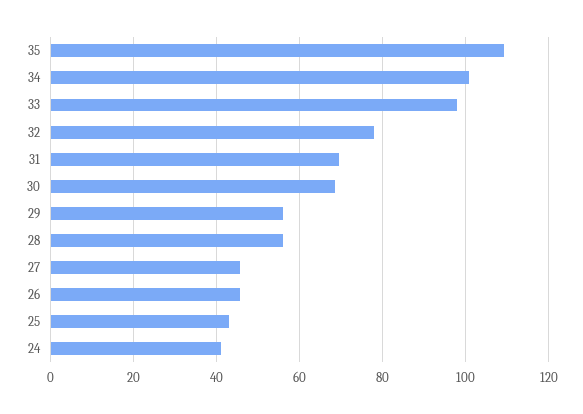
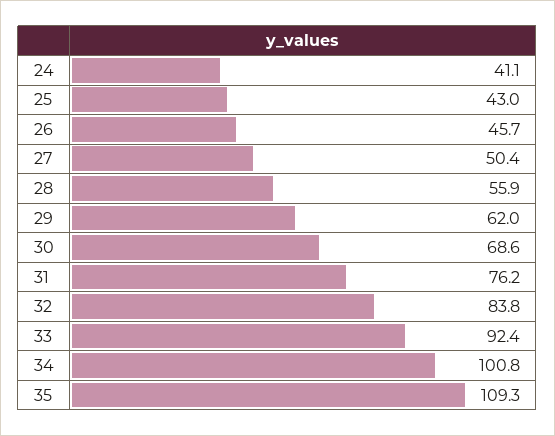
  {
    "35": 109.3,
    "34": 100.8,
-   "33": 98,
+   "33": 92.4,
-   "32": 78,
+   "32": 83.8,
-   "31": 70,
+   "31": 76.2,
    "30": 68.6,
-   "29": 56,
+   "29": 62,
    "28": 55.9,
-   "27": 46,
+   "27": 50.4,
    "26": 45.7,
    "25": 43,
    "24": 41.1
  }

